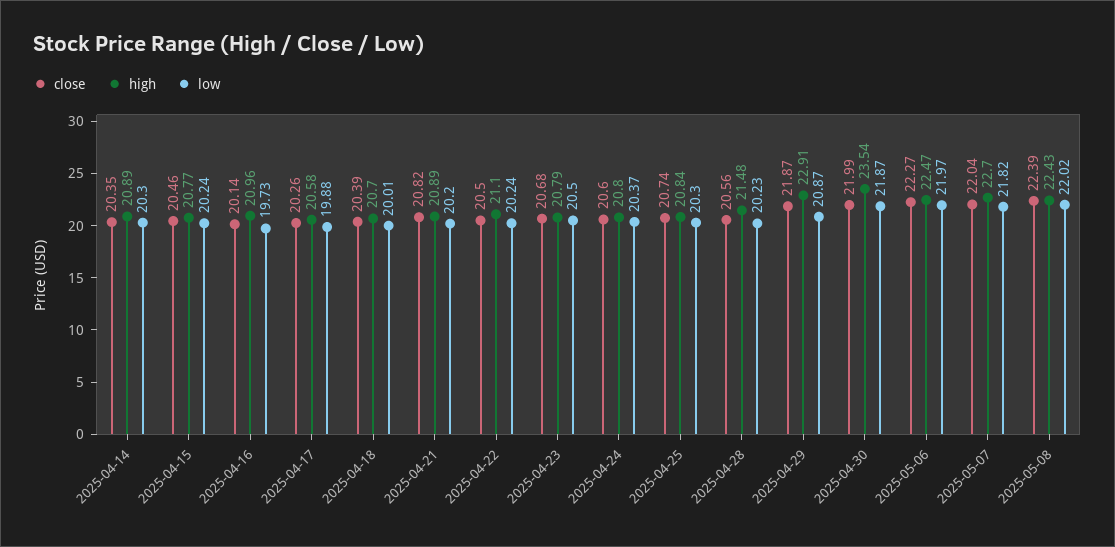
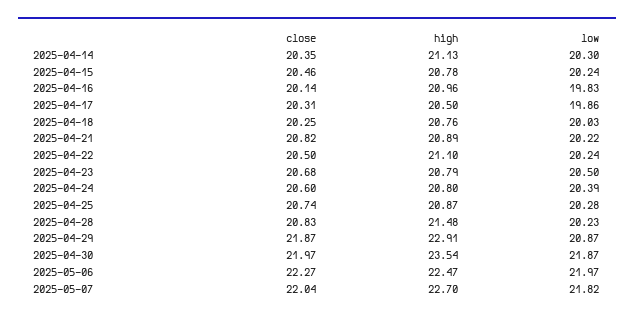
  {
    "close": {
      "2025-04-14": 20.35,
      "2025-04-15": 20.46,
      "2025-04-16": 20.14,
-     "2025-04-17": 20.26,
+     "2025-04-17": 20.31,
-     "2025-04-18": 20.39,
+     "2025-04-18": 20.25,
      "2025-04-21": 20.82,
      "2025-04-22": 20.5,
      "2025-04-23": 20.68,
      "2025-04-24": 20.6,
      "2025-04-25": 20.74,
-     "2025-04-28": 20.56,
+     "2025-04-28": 20.83,
      "2025-04-29": 21.87,
-     "2025-04-30": 21.99,
+     "2025-04-30": 21.97,
      "2025-05-06": 22.27,
-     "2025-05-07": 22.04,
+     "2025-05-07": 22.04
-     "2025-05-08": 22.39
    },
    "high": {
-     "2025-04-14": 20.89,
+     "2025-04-14": 21.13,
-     "2025-04-15": 20.77,
+     "2025-04-15": 20.78,
      "2025-04-16": 20.96,
-     "2025-04-17": 20.58,
+     "2025-04-17": 20.5,
-     "2025-04-18": 20.7,
+     "2025-04-18": 20.76,
      "2025-04-21": 20.89,
      "2025-04-22": 21.1,
      "2025-04-23": 20.79,
      "2025-04-24": 20.8,
-     "2025-04-25": 20.84,
+     "2025-04-25": 20.87,
      "2025-04-28": 21.48,
      "2025-04-29": 22.91,
      "2025-04-30": 23.54,
      "2025-05-06": 22.47,
-     "2025-05-07": 22.7,
+     "2025-05-07": 22.7
-     "2025-05-08": 22.43
    },
    "low": {
      "2025-04-14": 20.3,
      "2025-04-15": 20.24,
-     "2025-04-16": 19.73,
+     "2025-04-16": 19.83,
-     "2025-04-17": 19.88,
+     "2025-04-17": 19.86,
-     "2025-04-18": 20.01,
+     "2025-04-18": 20.03,
-     "2025-04-21": 20.2,
+     "2025-04-21": 20.22,
      "2025-04-22": 20.24,
      "2025-04-23": 20.5,
-     "2025-04-24": 20.37,
+     "2025-04-24": 20.39,
-     "2025-04-25": 20.3,
+     "2025-04-25": 20.28,
      "2025-04-28": 20.23,
      "2025-04-29": 20.87,
      "2025-04-30": 21.87,
      "2025-05-06": 21.97,
-     "2025-05-07": 21.82,
+     "2025-05-07": 21.82
-     "2025-05-08": 22.02
    }
  }

